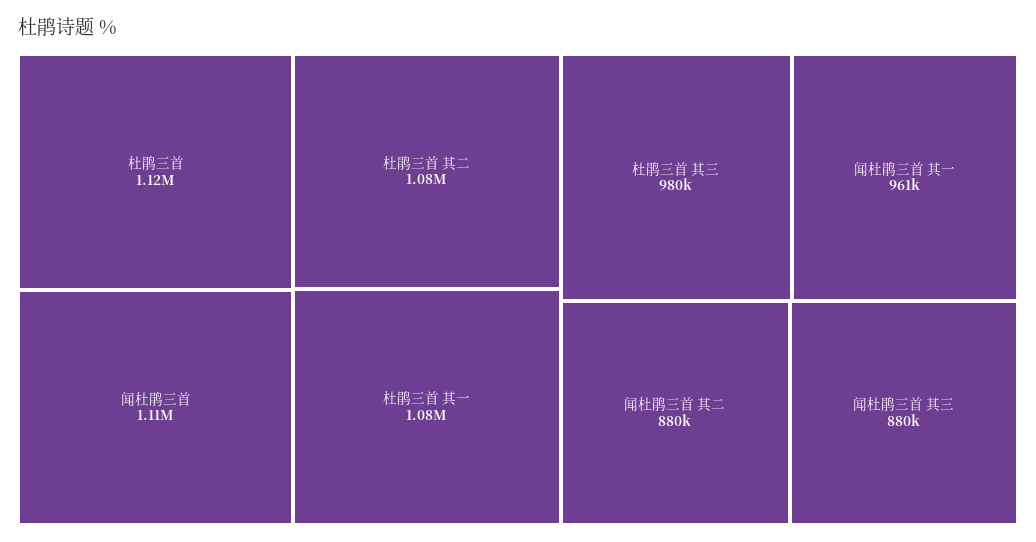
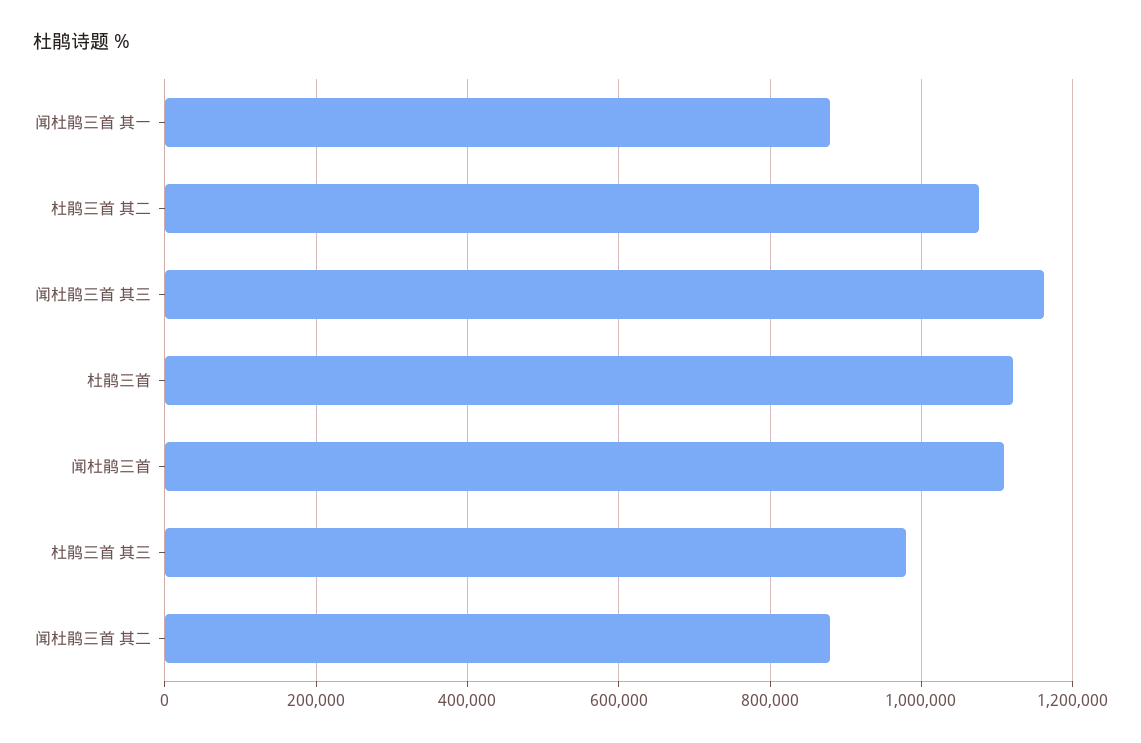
  {
    "杜鹃三首": 1120000,
    "闻杜鹃三首": 1110000,
    "杜鹃三首 其二": 1080000,
-   "杜鹃三首 其一": 1080000,
    "杜鹃三首 其三": 980000,
-   "闻杜鹃三首 其一": 961000,
+   "闻杜鹃三首 其一": 880000,
    "闻杜鹃三首 其二": 880000,
-   "闻杜鹃三首 其三": 880000
+   "闻杜鹃三首 其三": 1160000
  }

